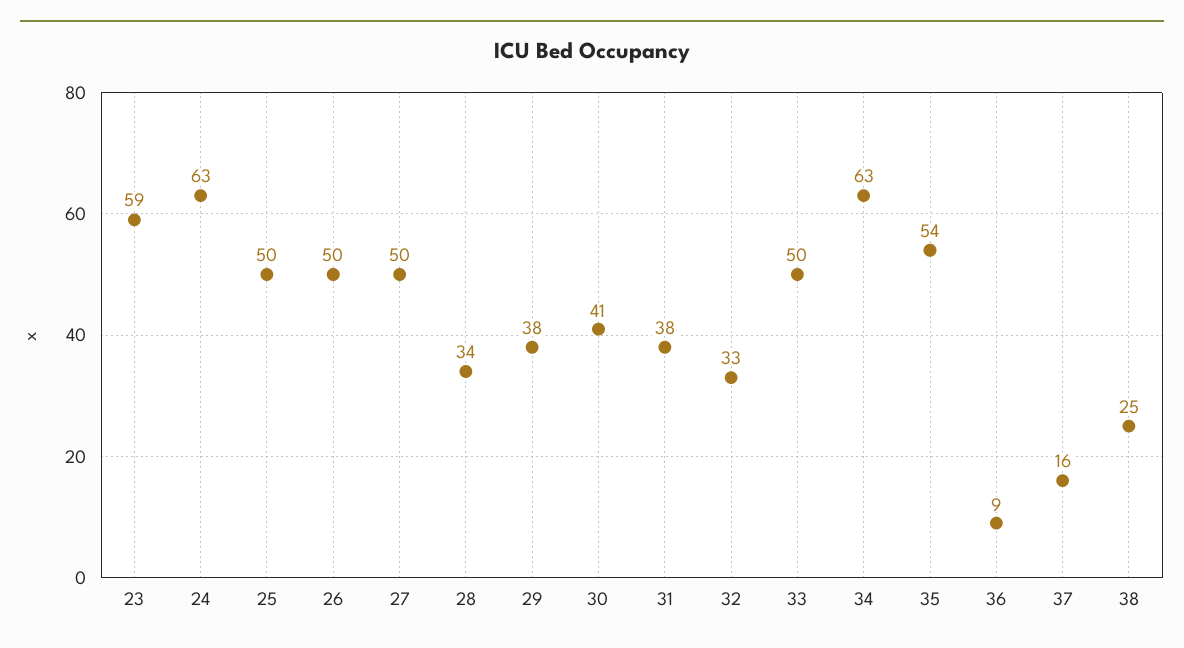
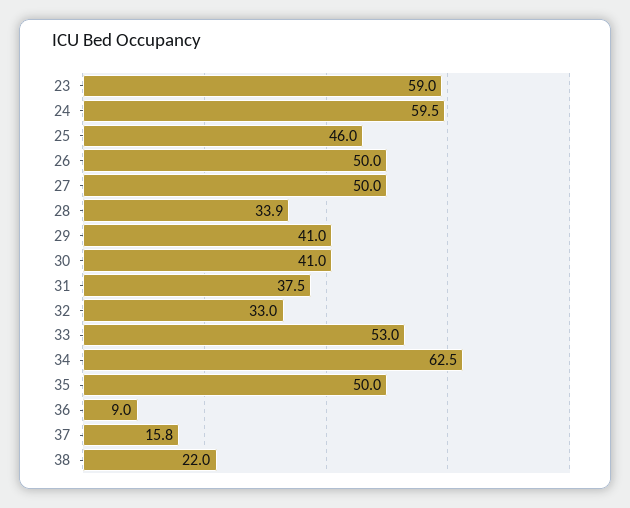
  {
    "23": 59,
-   "24": 63,
+   "24": 59.5,
-   "25": 50,
+   "25": 46,
    "26": 50,
    "27": 50,
    "28": 33.9,
-   "29": 38,
+   "29": 41,
    "30": 41,
    "31": 37.5,
    "32": 33,
-   "33": 50,
+   "33": 53,
    "34": 62.5,
-   "35": 54,
+   "35": 50,
    "36": 9,
    "37": 15.8,
-   "38": 25
+   "38": 22
  }

